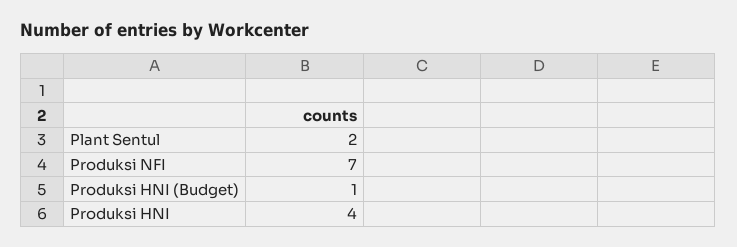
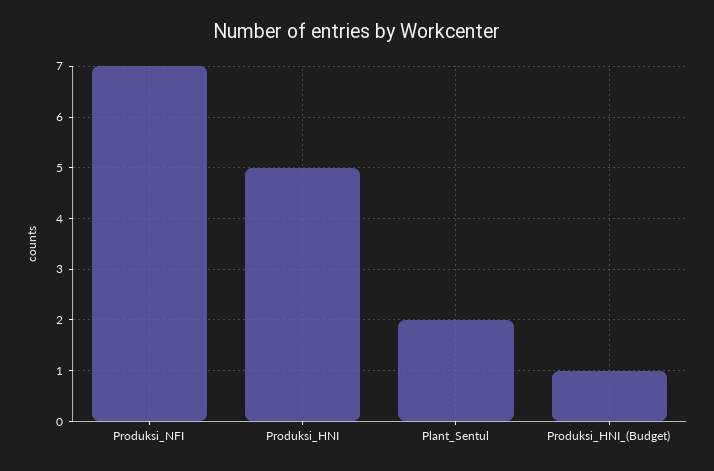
  {
    "Plant Sentul": 2,
    "Produksi NFI": 7,
    "Produksi HNI (Budget)": 1,
-   "Produksi HNI": 4
+   "Produksi HNI": 5
  }

